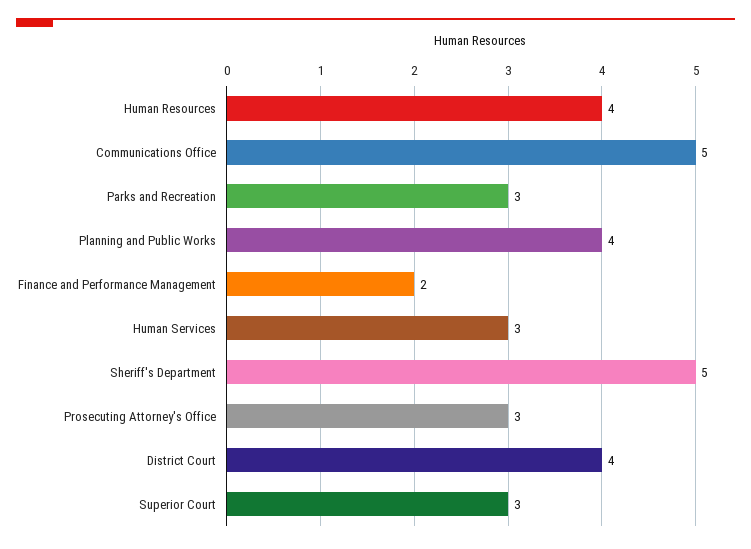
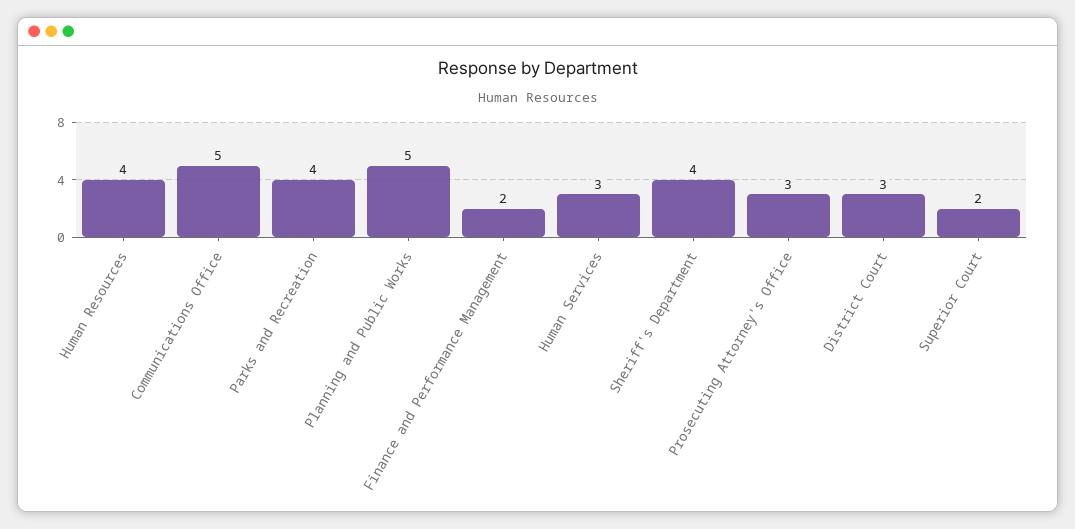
  {
    "Human Resources": 4,
    "Communications Office": 5,
-   "Parks and Recreation": 3,
+   "Parks and Recreation": 4,
-   "Planning and Public Works": 4,
+   "Planning and Public Works": 5,
    "Finance and Performance Management": 2,
    "Human Services": 3,
-   "Sheriff's Department": 5,
+   "Sheriff's Department": 4,
    "Prosecuting Attorney's Office": 3,
-   "District Court": 4,
+   "District Court": 3,
-   "Superior Court": 3
+   "Superior Court": 2
  }

